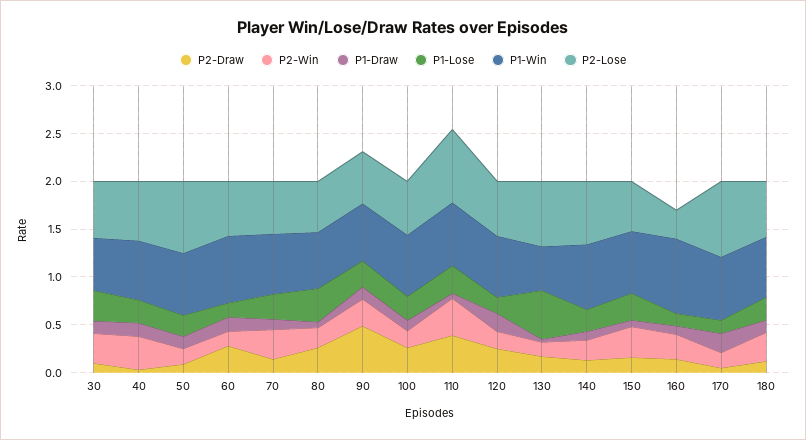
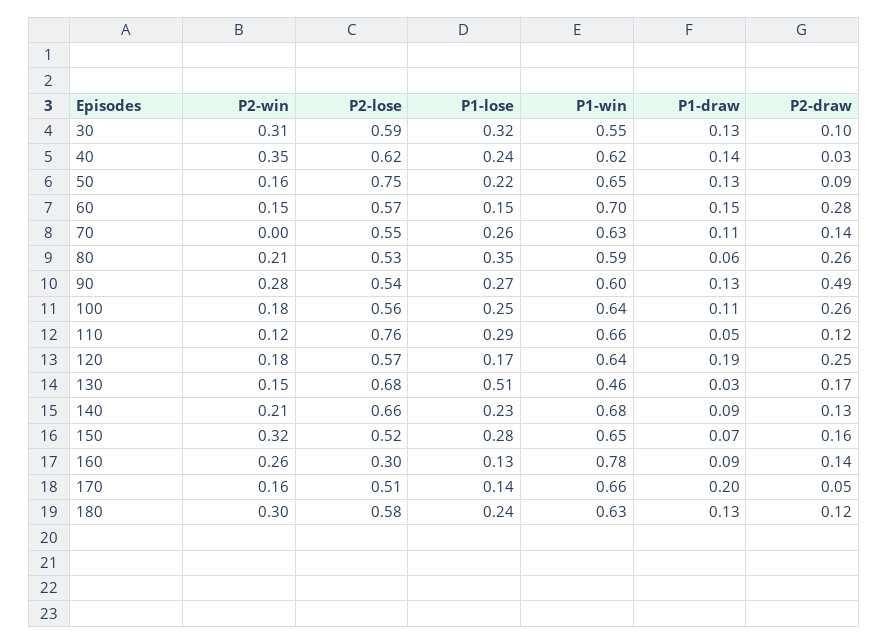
  {
    "P2-Draw": {
      "30": 0.1,
      "40": 0.03,
      "50": 0.09,
      "60": 0.28,
      "70": 0.14,
      "80": 0.26,
      "90": 0.49,
      "100": 0.26,
-     "110": 0.4,
+     "110": 0.12,
      "120": 0.25,
      "130": 0.17,
      "140": 0.13,
      "150": 0.16,
      "160": 0.14,
      "170": 0.05,
      "180": 0.12
    },
    "P2-Win": {
      "30": 0.31,
      "40": 0.35,
      "50": 0.16,
      "60": 0.15,
-     "70": 0.3,
+     "70": 0,
      "80": 0.21,
      "90": 0.28,
      "100": 0.18,
-     "110": 0.4,
+     "110": 0.12,
      "120": 0.18,
      "130": 0.15,
      "140": 0.21,
      "150": 0.32,
      "160": 0.26,
      "170": 0.16,
      "180": 0.3
    },
    "P1-Draw": {
      "30": 0.13,
      "40": 0.14,
      "50": 0.13,
      "60": 0.15,
      "70": 0.11,
      "80": 0.06,
      "90": 0.13,
      "100": 0.11,
      "110": 0.05,
      "120": 0.19,
      "130": 0.03,
      "140": 0.09,
      "150": 0.07,
      "160": 0.09,
      "170": 0.2,
      "180": 0.13
    },
    "P1-Lose": {
      "30": 0.32,
      "40": 0.24,
      "50": 0.22,
      "60": 0.15,
      "70": 0.26,
      "80": 0.35,
      "90": 0.27,
      "100": 0.25,
      "110": 0.29,
      "120": 0.17,
      "130": 0.51,
      "140": 0.23,
      "150": 0.28,
      "160": 0.13,
      "170": 0.14,
      "180": 0.24
    },
    "P1-Win": {
      "30": 0.55,
      "40": 0.62,
      "50": 0.65,
      "60": 0.7,
      "70": 0.63,
      "80": 0.59,
      "90": 0.6,
      "100": 0.64,
      "110": 0.66,
      "120": 0.64,
      "130": 0.46,
      "140": 0.68,
      "150": 0.65,
      "160": 0.78,
      "170": 0.66,
      "180": 0.63
    },
    "P2-Lose": {
      "30": 0.59,
      "40": 0.62,
      "50": 0.75,
      "60": 0.57,
      "70": 0.55,
      "80": 0.53,
      "90": 0.54,
      "100": 0.56,
      "110": 0.76,
      "120": 0.57,
      "130": 0.68,
      "140": 0.66,
      "150": 0.52,
      "160": 0.3,
-     "170": 0.8,
+     "170": 0.51,
      "180": 0.58
    }
  }

